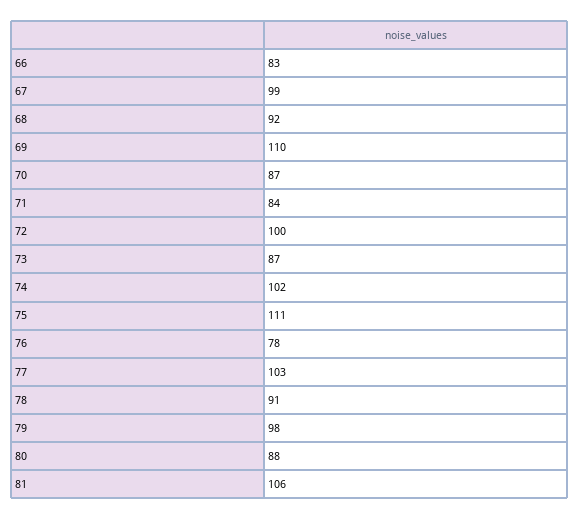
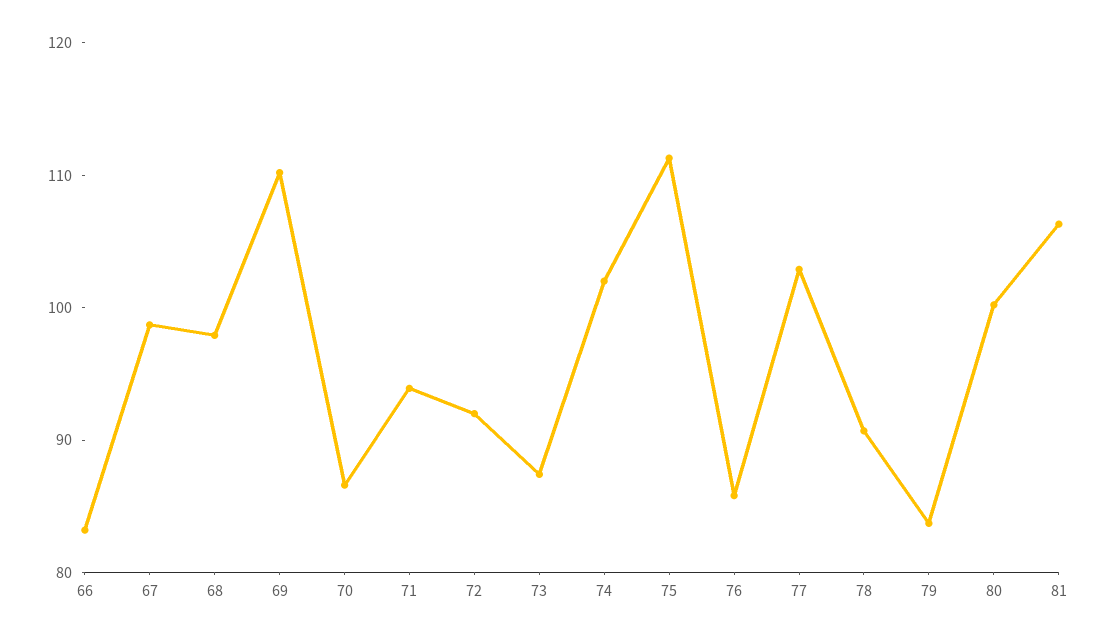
  {
    "66": 83,
    "67": 99,
-   "68": 92,
+   "68": 98,
    "69": 110,
    "70": 87,
-   "71": 84,
+   "71": 94,
-   "72": 100,
+   "72": 92,
    "73": 87,
    "74": 102,
    "75": 111,
-   "76": 78,
+   "76": 86,
    "77": 103,
    "78": 91,
-   "79": 98,
+   "79": 84,
-   "80": 88,
+   "80": 100,
    "81": 106
  }

